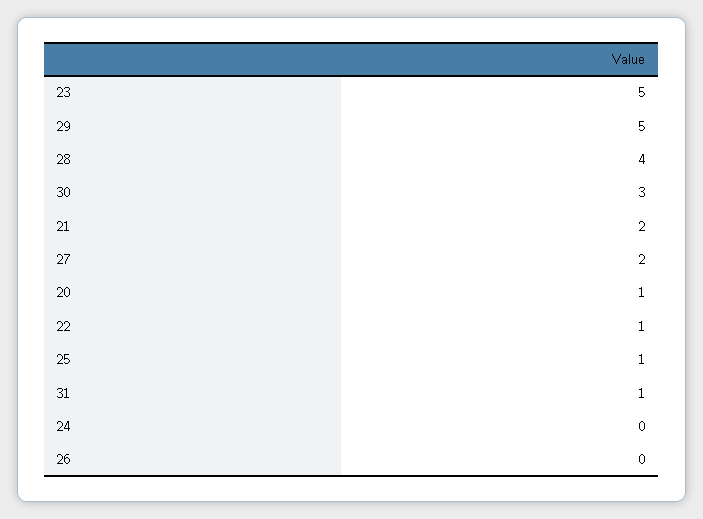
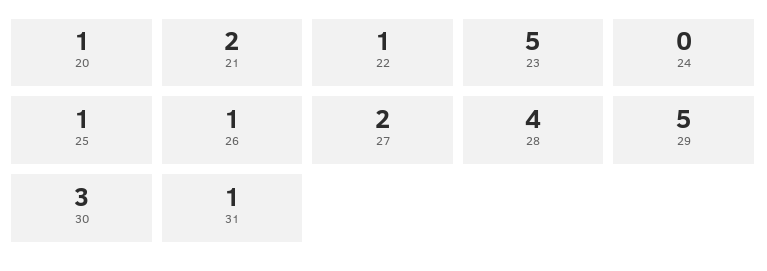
  {
    "23": 5,
    "29": 5,
    "28": 4,
    "30": 3,
    "21": 2,
    "27": 2,
    "20": 1,
    "22": 1,
    "25": 1,
    "31": 1,
    "24": 0,
-   "26": 0
+   "26": 1
  }

